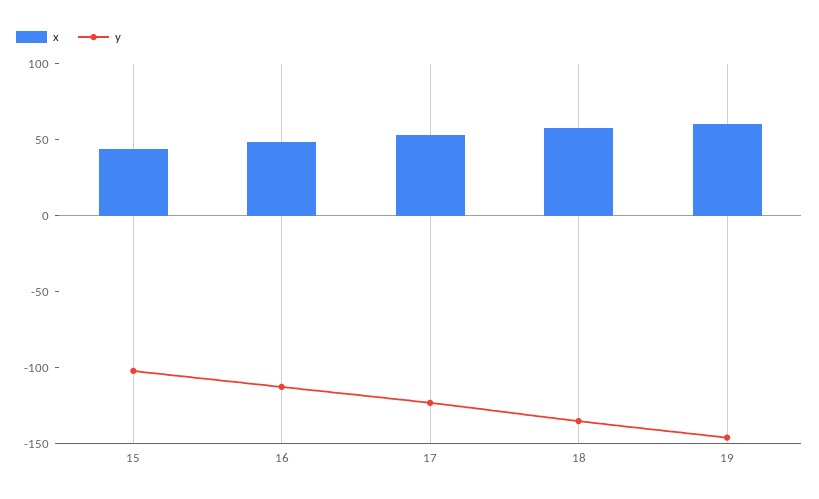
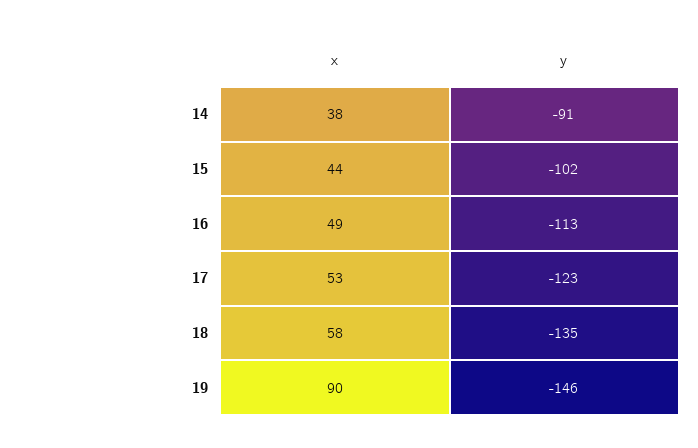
  {
    "x": {
      "15": 44,
      "16": 49,
      "17": 53,
      "18": 58,
-     "19": 60
+     "19": 90,
+     "14": 38
    },
    "y": {
      "15": -102,
      "16": -113,
      "17": -123,
      "18": -135,
-     "19": -146
+     "19": -146,
+     "14": -91
    }
  }

